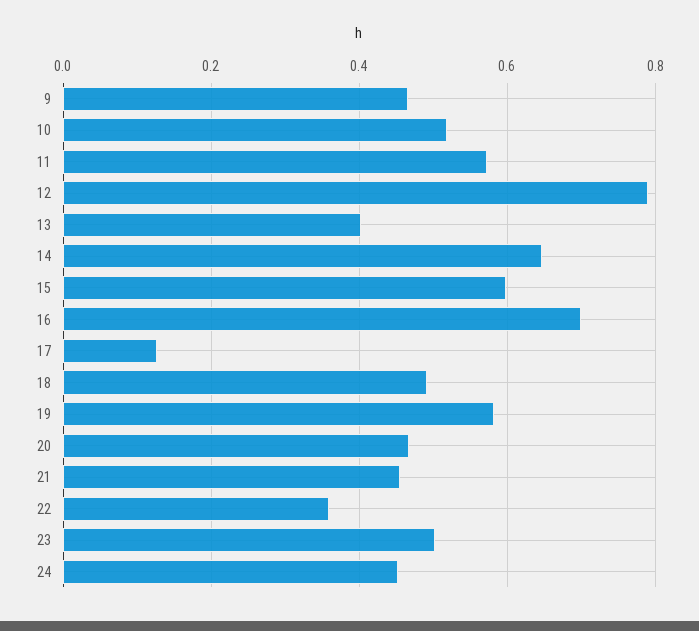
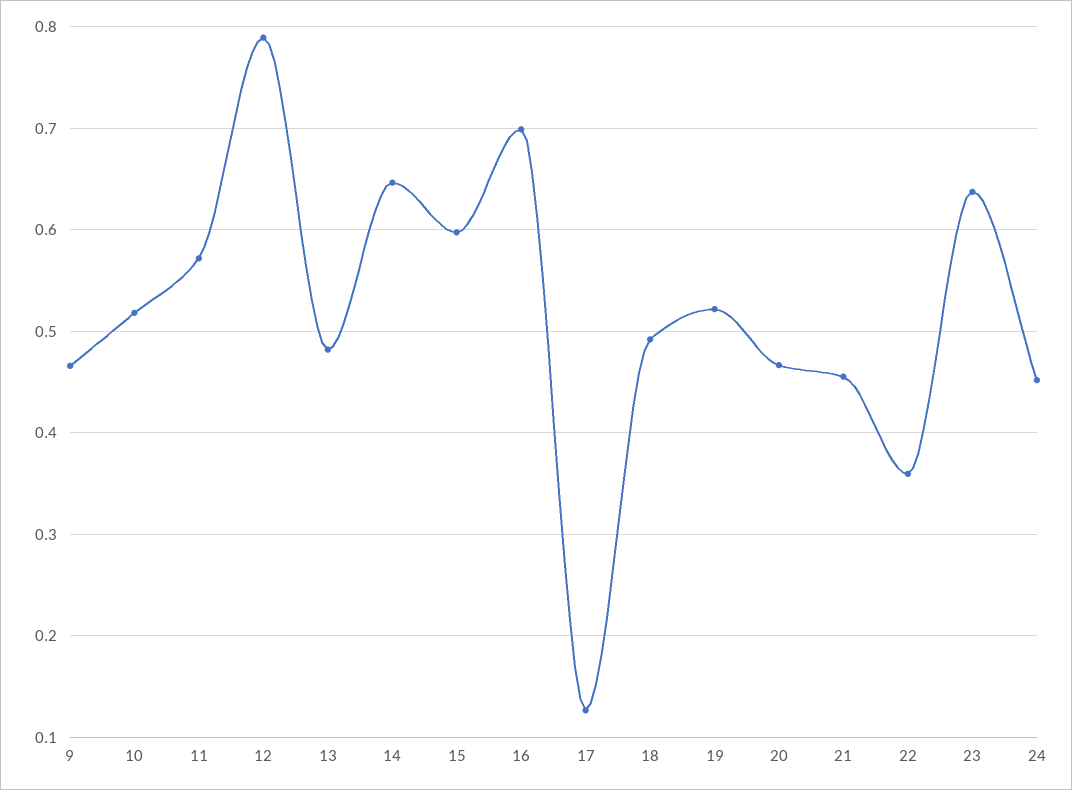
  {
    "9": 0.47,
    "10": 0.52,
    "11": 0.57,
    "12": 0.79,
-   "13": 0.4,
+   "13": 0.48,
    "14": 0.65,
    "15": 0.6,
    "16": 0.7,
    "17": 0.13,
    "18": 0.49,
-   "19": 0.58,
+   "19": 0.52,
    "20": 0.47,
    "21": 0.46,
    "22": 0.36,
-   "23": 0.5,
+   "23": 0.64,
    "24": 0.45
  }

